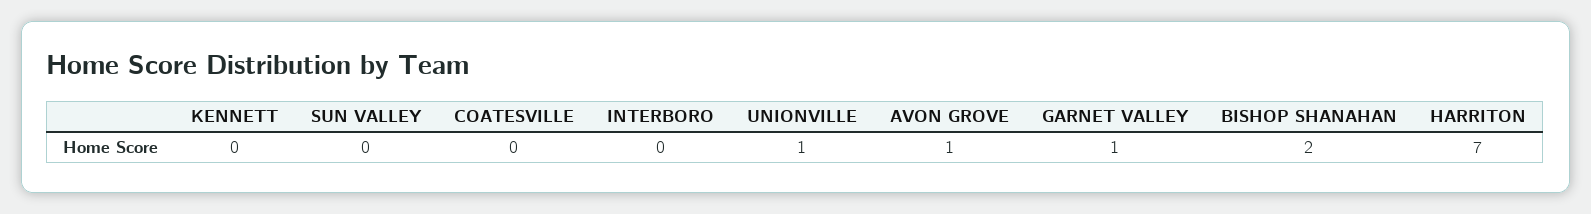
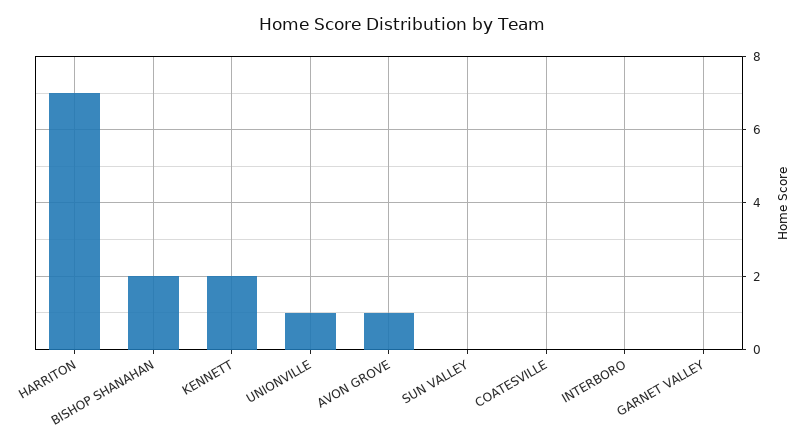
  {
-   "KENNETT": 0,
+   "KENNETT": 2,
    "SUN VALLEY": 0,
    "COATESVILLE": 0,
    "INTERBORO": 0,
    "UNIONVILLE": 1,
    "AVON GROVE": 1,
-   "GARNET VALLEY": 1,
+   "GARNET VALLEY": 0,
    "BISHOP SHANAHAN": 2,
    "HARRITON": 7
  }

